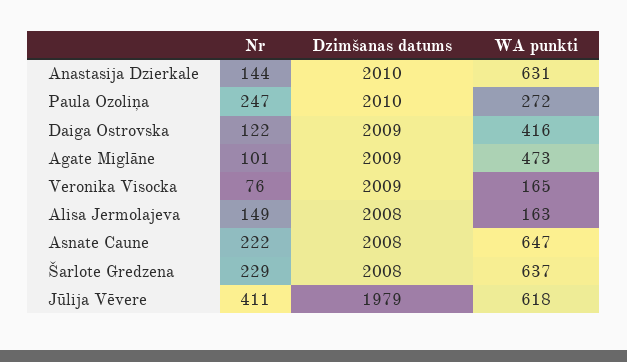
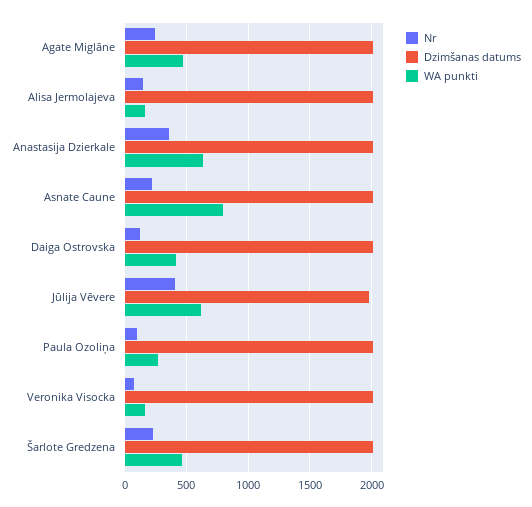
  {
    "Nr": {
-     "Anastasija Dzierkale": 144,
+     "Anastasija Dzierkale": 350,
-     "Paula Ozoliņa": 247,
+     "Paula Ozoliņa": 100,
      "Daiga Ostrovska": 122,
-     "Agate Miglāne": 101,
+     "Agate Miglāne": 250,
      "Veronika Visocka": 76,
      "Alisa Jermolajeva": 149,
      "Asnate Caune": 222,
      "Šarlote Gredzena": 229,
      "Jūlija Vēvere": 411
    },
    "Dzimšanas datums": {
      "Anastasija Dzierkale": 2010,
      "Paula Ozoliņa": 2010,
      "Daiga Ostrovska": 2009,
      "Agate Miglāne": 2009,
      "Veronika Visocka": 2009,
      "Alisa Jermolajeva": 2008,
      "Asnate Caune": 2008,
      "Šarlote Gredzena": 2008,
      "Jūlija Vēvere": 1979
    },
    "WA punkti": {
      "Anastasija Dzierkale": 631,
      "Paula Ozoliņa": 272,
      "Daiga Ostrovska": 416,
      "Agate Miglāne": 473,
      "Veronika Visocka": 165,
      "Alisa Jermolajeva": 163,
-     "Asnate Caune": 647,
+     "Asnate Caune": 800,
-     "Šarlote Gredzena": 637,
+     "Šarlote Gredzena": 450,
      "Jūlija Vēvere": 618
    }
  }

